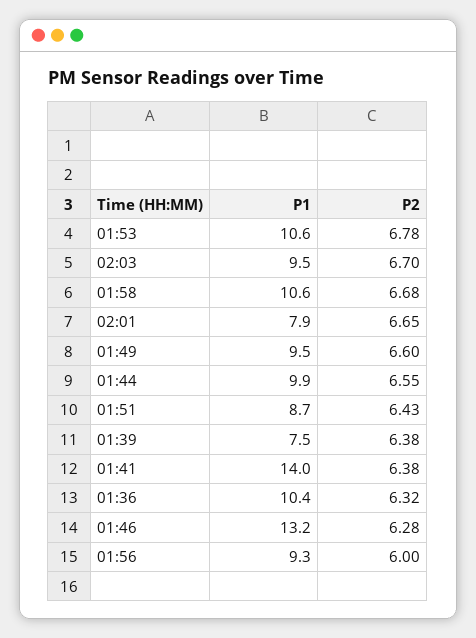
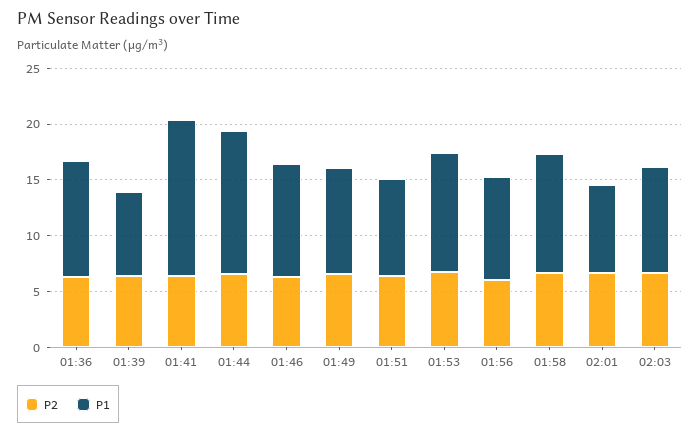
  {
    "P1": {
      "01:53": 10.6,
      "02:03": 9.5,
      "01:58": 10.6,
      "02:01": 7.9,
      "01:49": 9.5,
-     "01:44": 9.9,
+     "01:44": 13,
      "01:51": 8.7,
      "01:39": 7.5,
      "01:41": 14,
      "01:36": 10.4,
-     "01:46": 13.2,
+     "01:46": 10,
      "01:56": 9.3
    },
    "P2": {
      "01:53": 6.78,
      "02:03": 6.7,
      "01:58": 6.68,
      "02:01": 6.65,
      "01:49": 6.6,
      "01:44": 6.55,
      "01:51": 6.43,
      "01:39": 6.38,
      "01:41": 6.38,
      "01:36": 6.32,
      "01:46": 6.28,
      "01:56": 6
    }
  }

